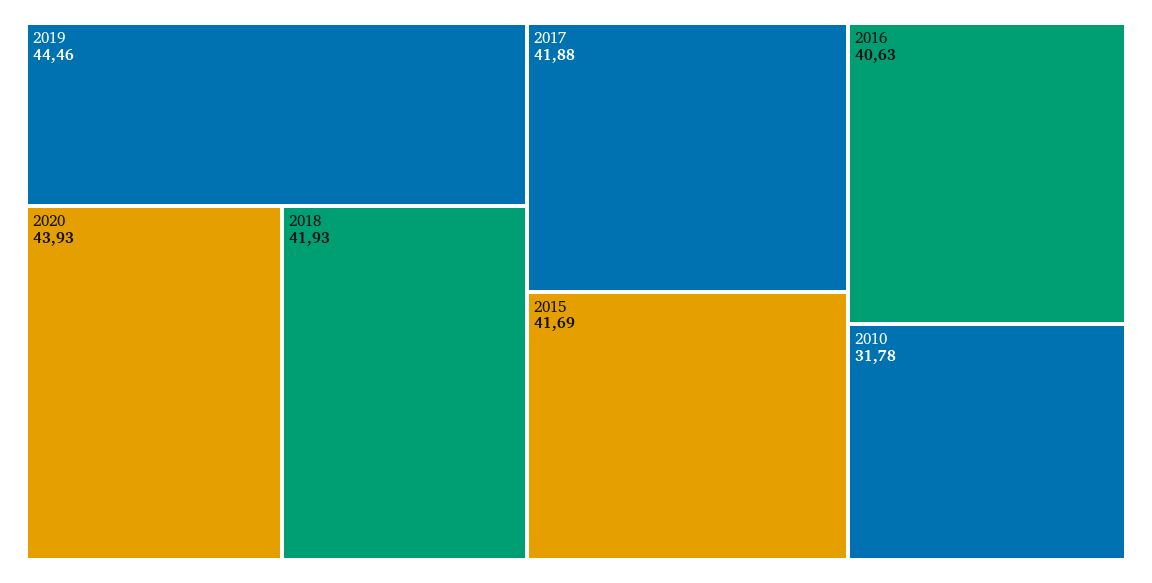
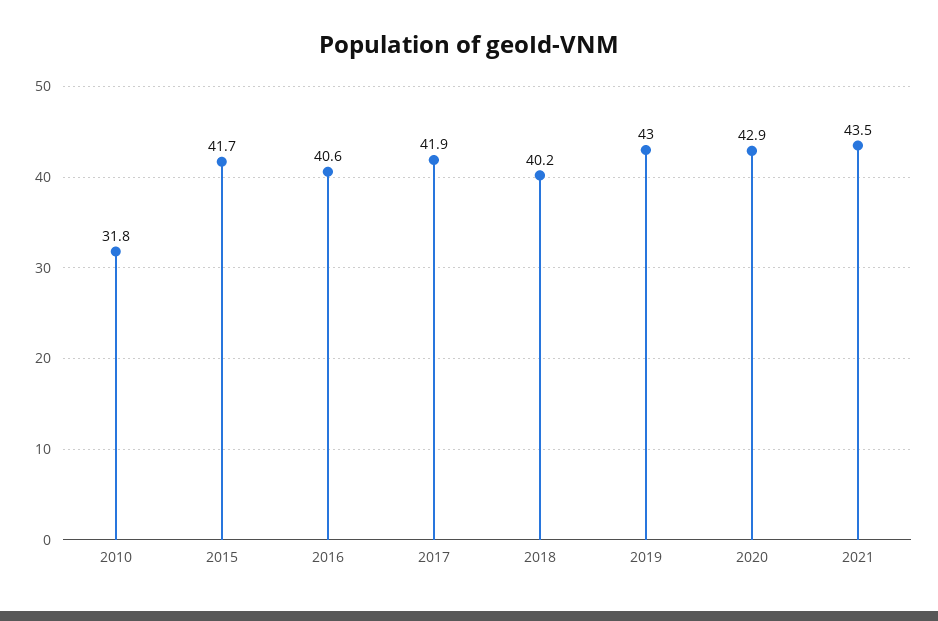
  {
-   "2019": 44.46,
+   "2019": 43,
-   "2020": 43.93,
+   "2020": 42.9,
-   "2018": 41.93,
+   "2018": 40.2,
    "2017": 41.88,
    "2015": 41.69,
    "2016": 40.63,
-   "2010": 31.78
+   "2010": 31.78,
+   "2021": 43.5
  }

